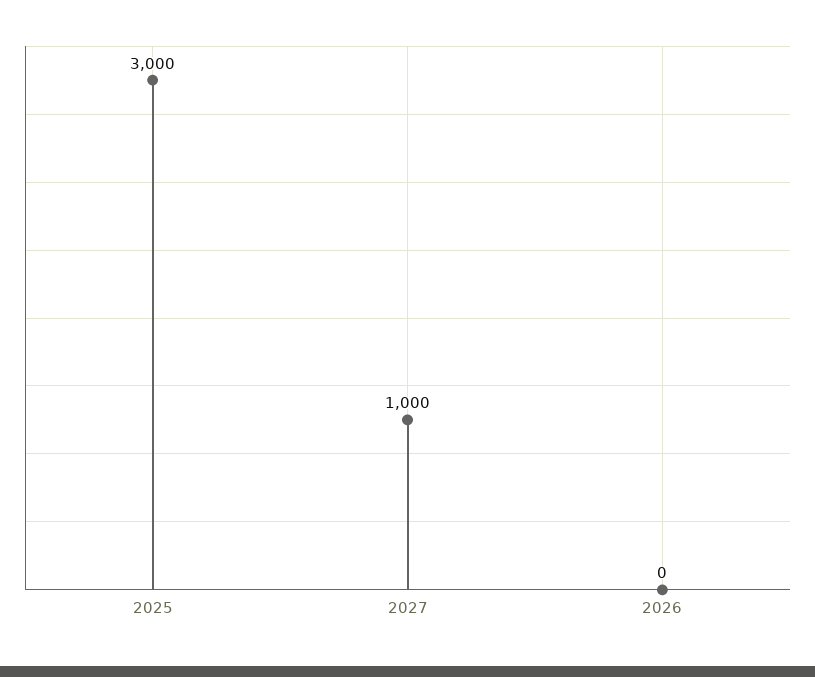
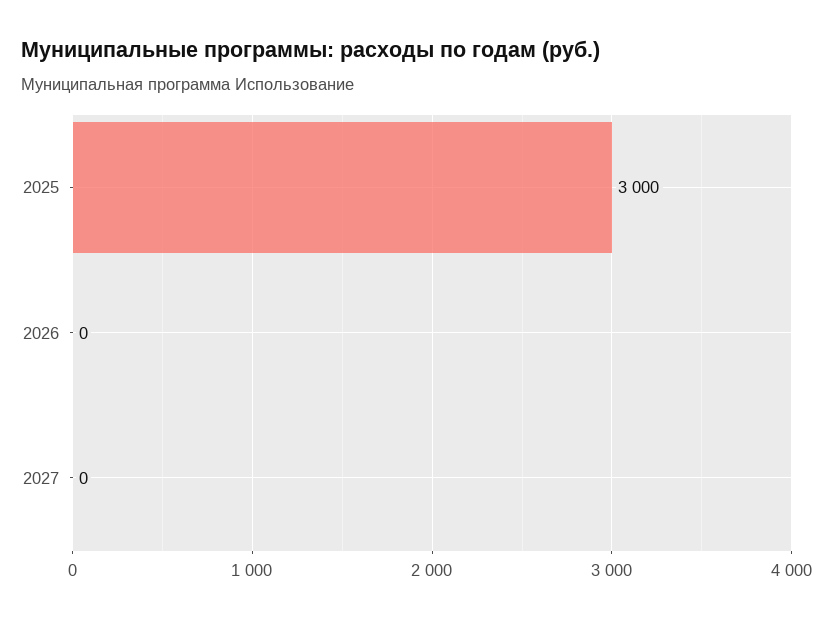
  {
    "2025": 3000,
-   "2027": 1000,
+   "2027": 0,
    "2026": 0
  }

